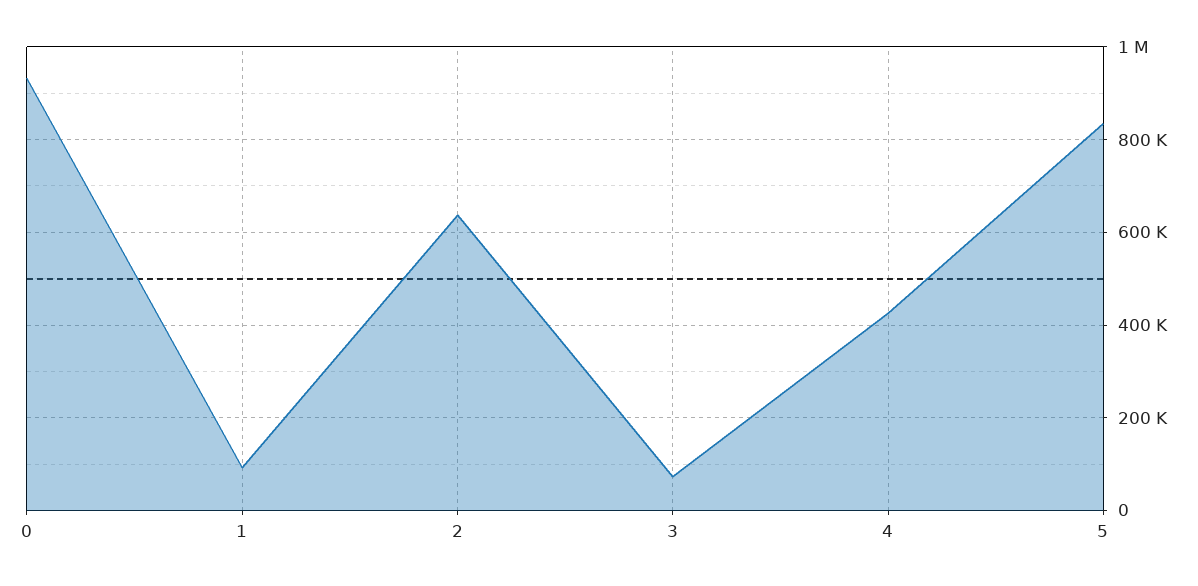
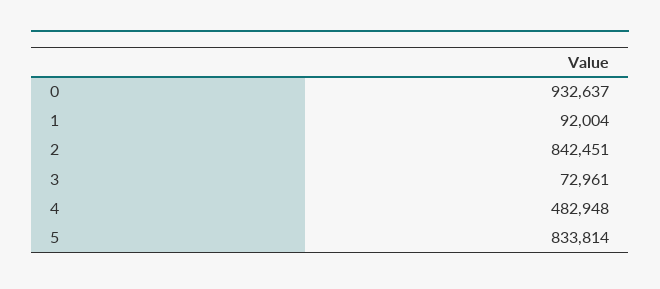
  {
    "0": 932637,
    "1": 92004,
-   "2": 640000,
+   "2": 842451,
    "3": 72961,
-   "4": 420000,
+   "4": 482948,
    "5": 833814
  }

